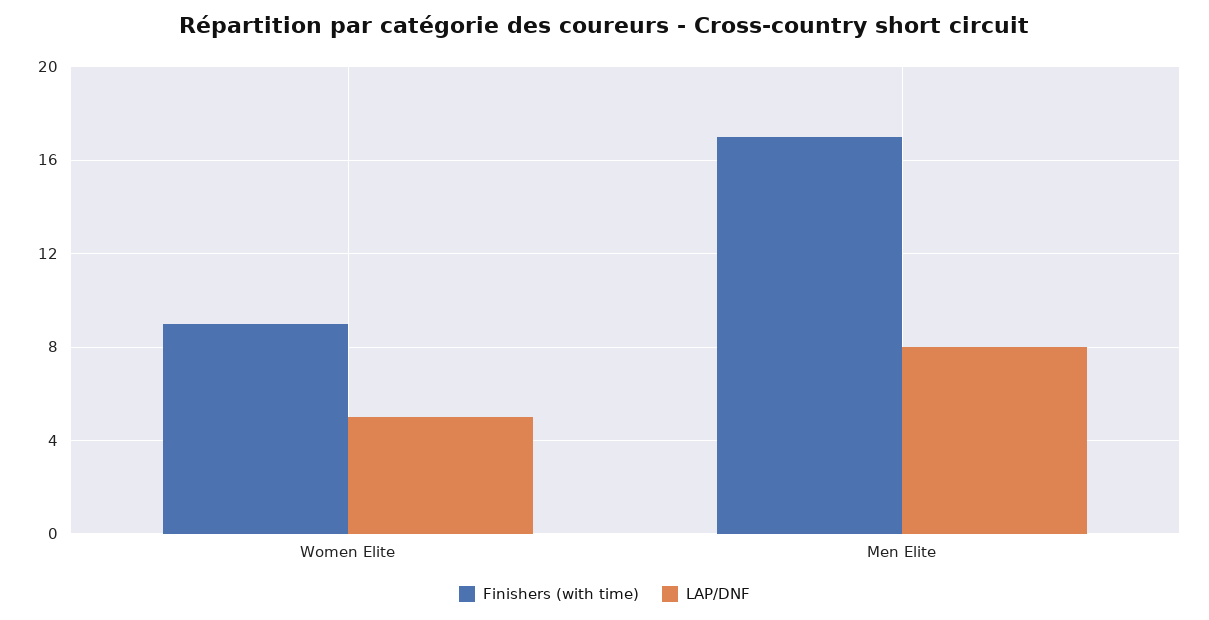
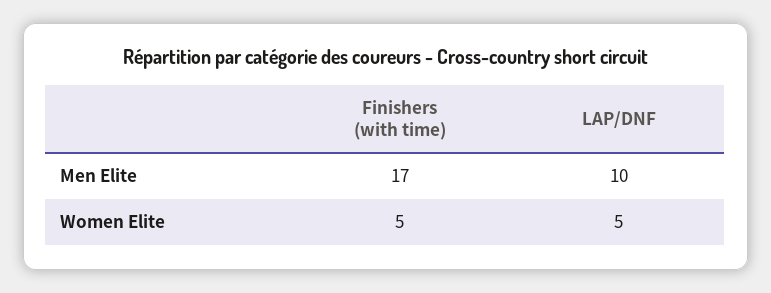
  {
    "Finishers (with time)": {
-     "Women Elite": 9,
+     "Women Elite": 5,
      "Men Elite": 17
    },
    "LAP/DNF": {
      "Women Elite": 5,
-     "Men Elite": 8
+     "Men Elite": 10
    }
  }

